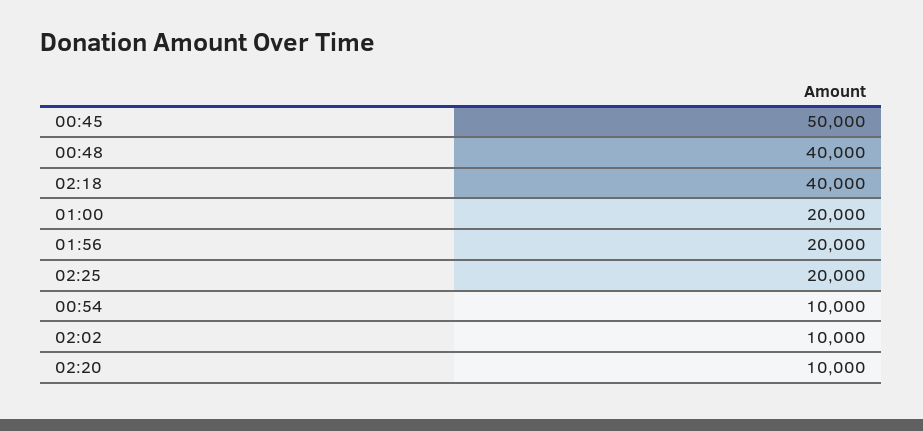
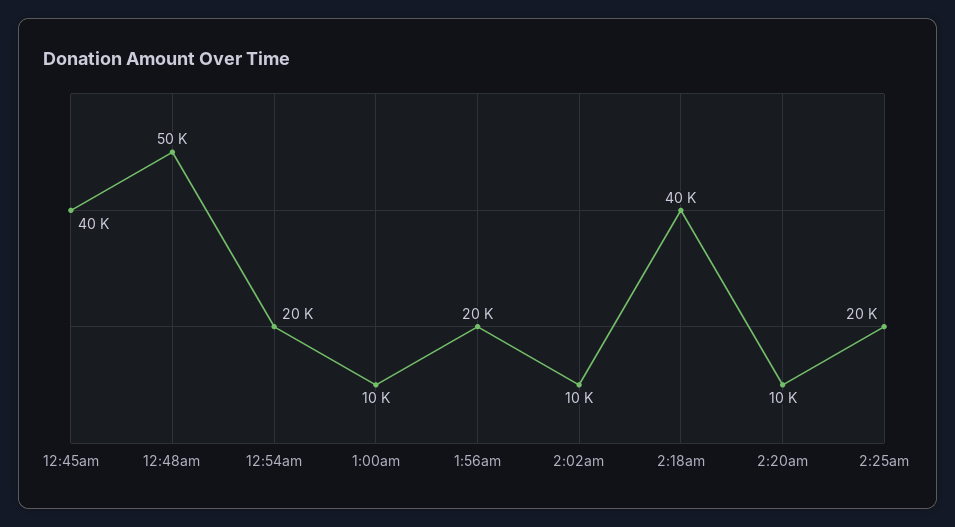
  {
-   "00:45": 50000,
+   "00:45": 40000,
-   "00:48": 40000,
+   "00:48": 50000,
    "02:18": 40000,
-   "01:00": 20000,
+   "01:00": 10000,
    "01:56": 20000,
    "02:25": 20000,
-   "00:54": 10000,
+   "00:54": 20000,
    "02:02": 10000,
    "02:20": 10000
  }

